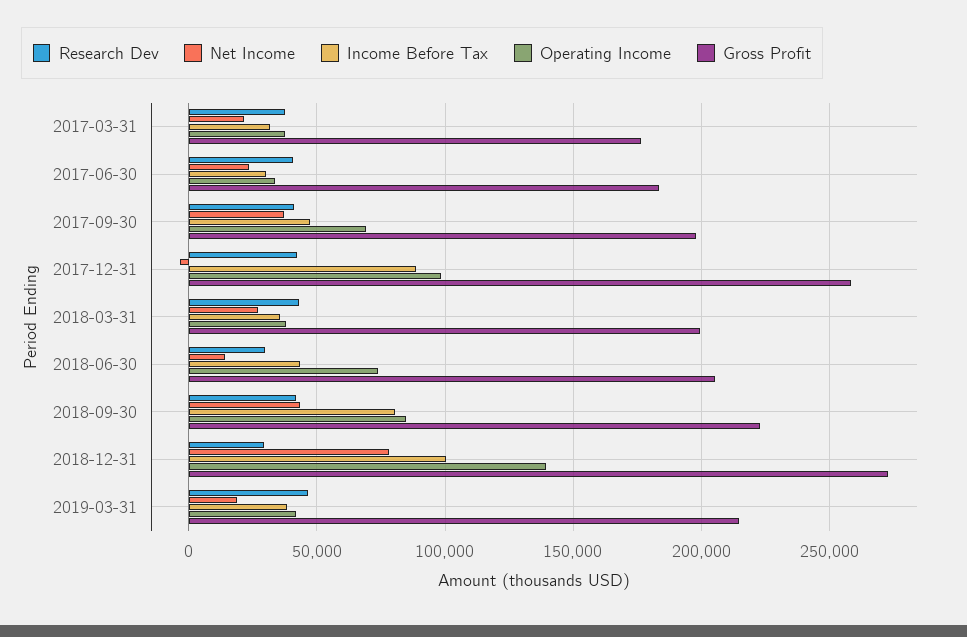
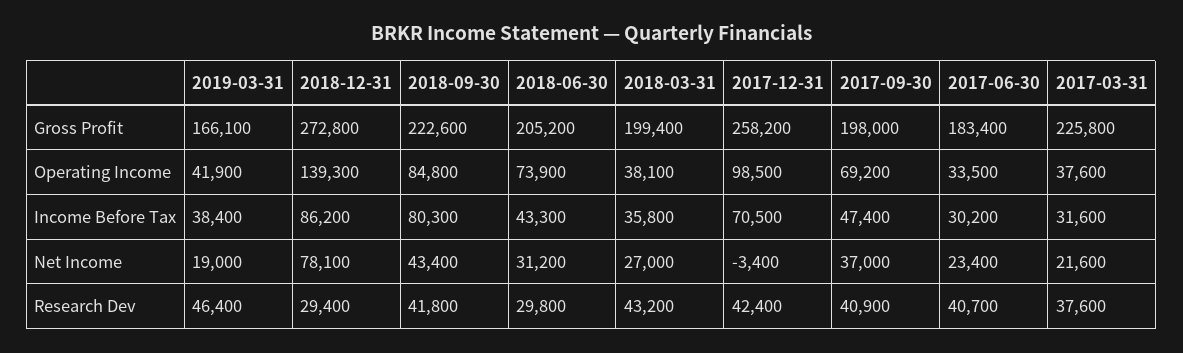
  {
    "Research Dev": {
      "2017-03-31": 37600,
      "2017-06-30": 40700,
      "2017-09-30": 40900,
      "2017-12-31": 42400,
      "2018-03-31": 43200,
      "2018-06-30": 29800,
      "2018-09-30": 41800,
      "2018-12-31": 29400,
      "2019-03-31": 46400
    },
    "Net Income": {
      "2017-03-31": 21600,
      "2017-06-30": 23400,
      "2017-09-30": 37000,
      "2017-12-31": -3400,
      "2018-03-31": 27000,
-     "2018-06-30": 15000,
+     "2018-06-30": 31200,
      "2018-09-30": 43400,
      "2018-12-31": 78100,
      "2019-03-31": 19000
    },
    "Income Before Tax": {
      "2017-03-31": 31600,
      "2017-06-30": 30200,
      "2017-09-30": 47400,
-     "2017-12-31": 90000,
+     "2017-12-31": 70500,
      "2018-03-31": 35800,
      "2018-06-30": 43300,
      "2018-09-30": 80300,
-     "2018-12-31": 100000,
+     "2018-12-31": 86200,
      "2019-03-31": 38400
    },
    "Operating Income": {
      "2017-03-31": 37600,
      "2017-06-30": 33500,
      "2017-09-30": 69200,
      "2017-12-31": 98500,
      "2018-03-31": 38100,
      "2018-06-30": 73900,
      "2018-09-30": 84800,
      "2018-12-31": 139300,
      "2019-03-31": 41900
    },
    "Gross Profit": {
-     "2017-03-31": 175000,
+     "2017-03-31": 225800,
      "2017-06-30": 183400,
      "2017-09-30": 198000,
      "2017-12-31": 258200,
      "2018-03-31": 199400,
      "2018-06-30": 205200,
      "2018-09-30": 222600,
      "2018-12-31": 272800,
-     "2019-03-31": 215000
+     "2019-03-31": 166100
    }
  }

